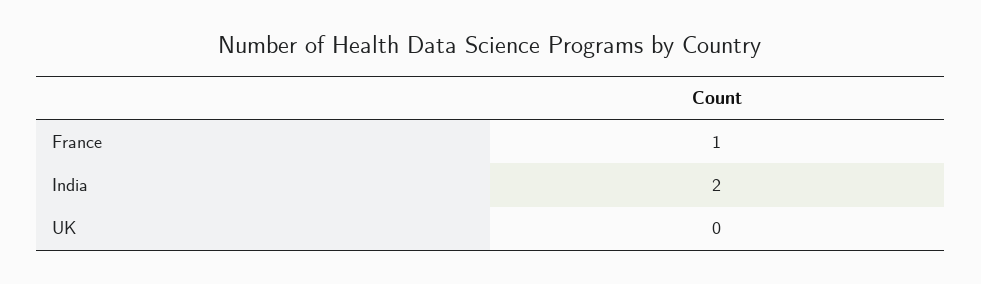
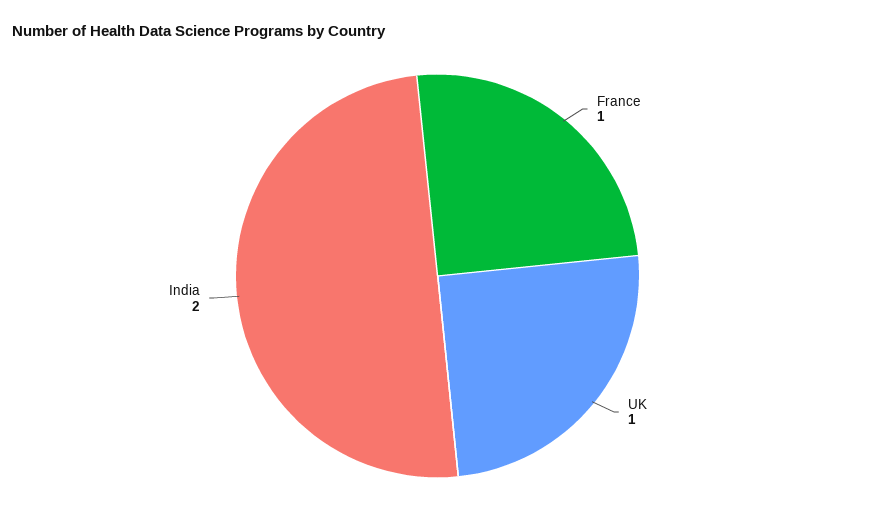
  {
    "France": 1,
    "India": 2,
-   "UK": 0
+   "UK": 1
  }

